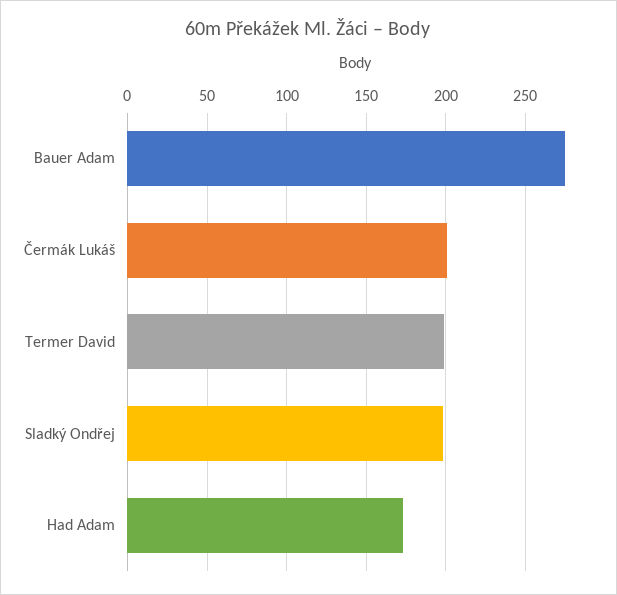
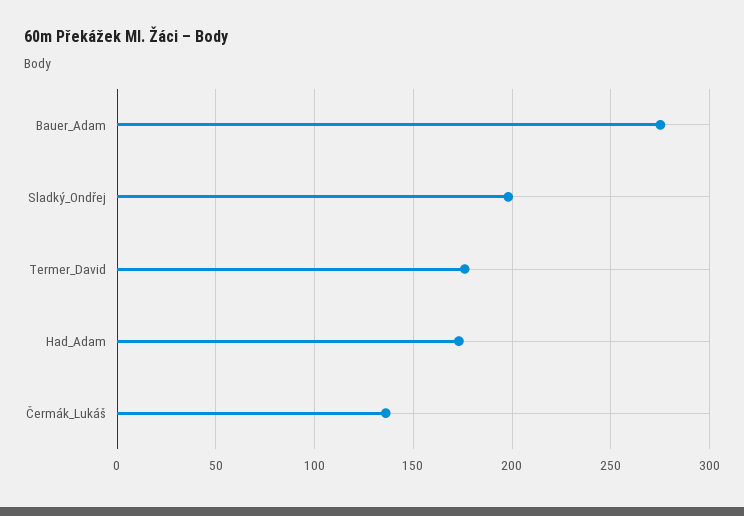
  {
    "Bauer Adam": 275,
-   "Čermák Lukáš": 200,
+   "Čermák Lukáš": 135,
-   "Termer David": 200,
+   "Termer David": 175,
    "Sladký Ondřej": 200,
    "Had Adam": 175
  }

